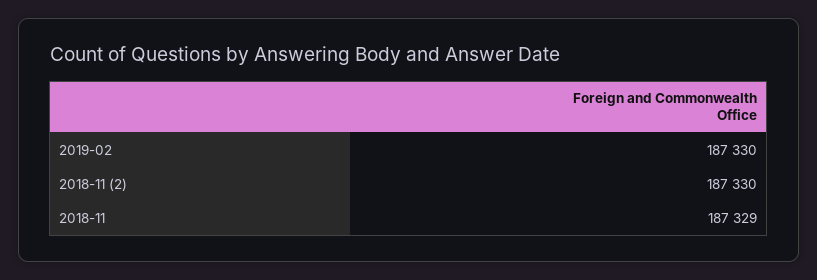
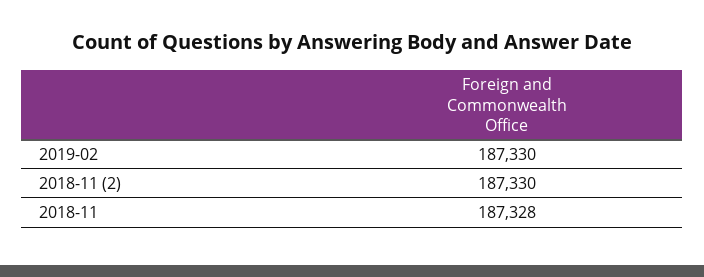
  {
    "2019-02": 187330,
    "2018-11 (2)": 187330,
-   "2018-11": 187329
+   "2018-11": 187328
  }

